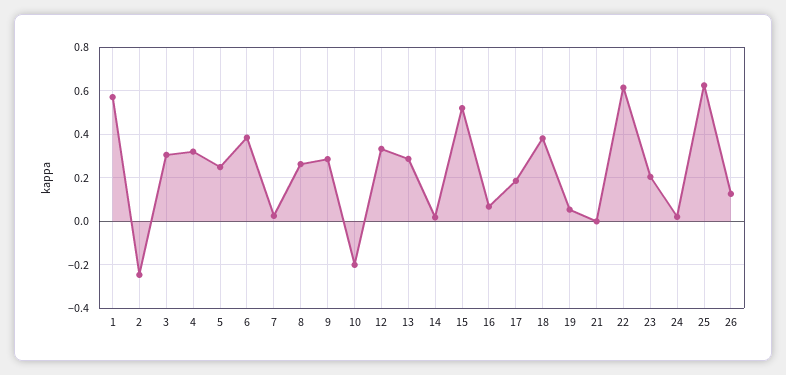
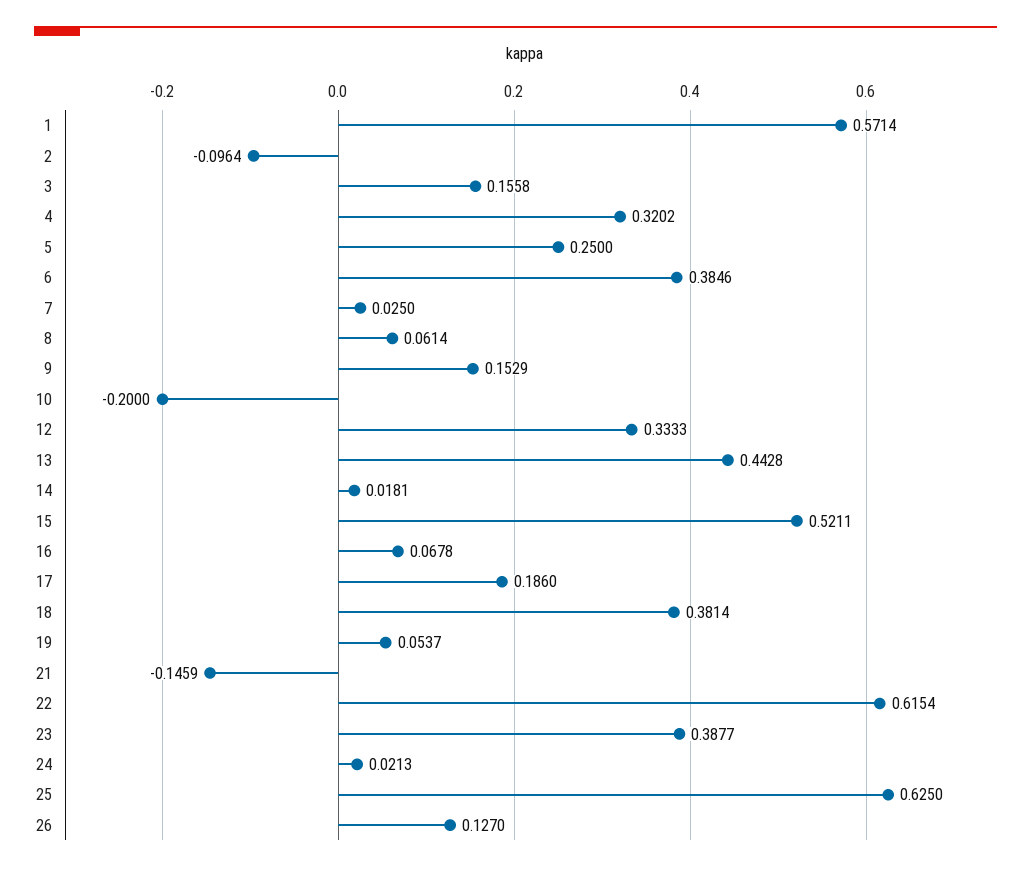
  {
    "1": 0.5714,
-   "2": -0.25,
+   "2": -0.0964,
-   "3": 0.3,
+   "3": 0.1558,
    "4": 0.3202,
    "5": 0.25,
    "6": 0.3846,
    "7": 0.025,
-   "8": 0.25,
+   "8": 0.0614,
-   "9": 0.3,
+   "9": 0.1529,
    "10": -0.2,
    "12": 0.3333,
-   "13": 0.3,
+   "13": 0.4428,
    "14": 0.0181,
    "15": 0.5211,
    "16": 0.0678,
    "17": 0.186,
    "18": 0.3814,
    "19": 0.0537,
-   "21": 0,
+   "21": -0.1459,
    "22": 0.6154,
-   "23": 0.2,
+   "23": 0.3877,
    "24": 0.0213,
    "25": 0.625,
    "26": 0.127
  }

